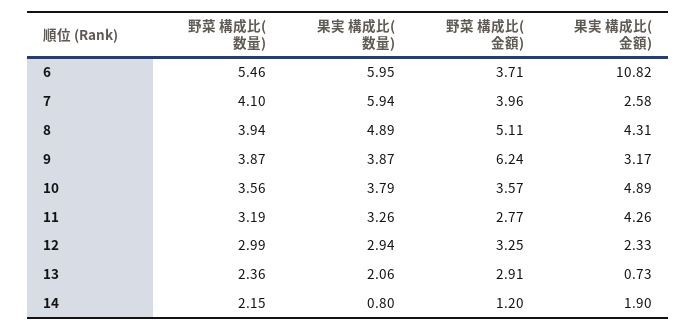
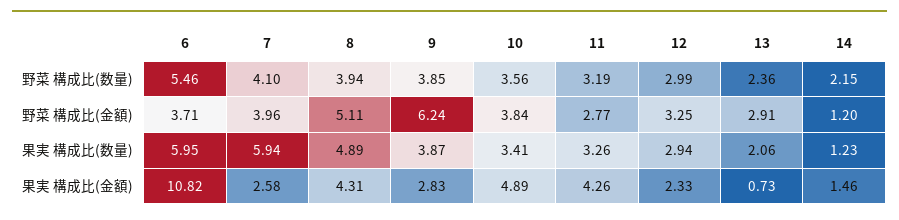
  {
    "野菜 構成比(数量)": {
      "6": 5.46,
      "7": 4.1,
      "8": 3.94,
-     "9": 3.87,
+     "9": 3.85,
      "10": 3.56,
      "11": 3.19,
      "12": 2.99,
      "13": 2.36,
      "14": 2.15
    },
    "果実 構成比(数量)": {
      "6": 5.95,
      "7": 5.94,
      "8": 4.89,
      "9": 3.87,
-     "10": 3.79,
+     "10": 3.41,
      "11": 3.26,
      "12": 2.94,
      "13": 2.06,
-     "14": 0.8
+     "14": 1.23
    },
    "野菜 構成比(金額)": {
      "6": 3.71,
      "7": 3.96,
      "8": 5.11,
      "9": 6.24,
-     "10": 3.57,
+     "10": 3.84,
      "11": 2.77,
      "12": 3.25,
      "13": 2.91,
      "14": 1.2
    },
    "果実 構成比(金額)": {
      "6": 10.82,
      "7": 2.58,
      "8": 4.31,
-     "9": 3.17,
+     "9": 2.83,
      "10": 4.89,
      "11": 4.26,
      "12": 2.33,
      "13": 0.73,
-     "14": 1.9
+     "14": 1.46
    }
  }

